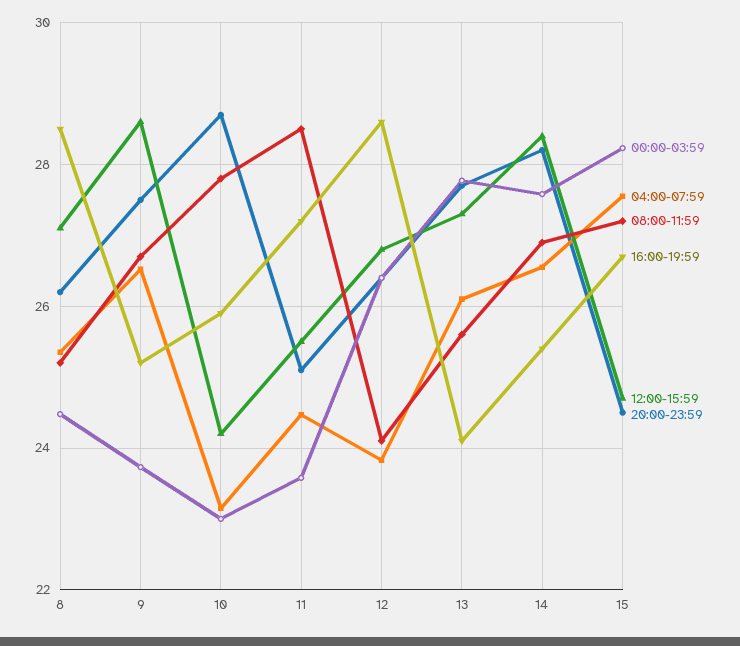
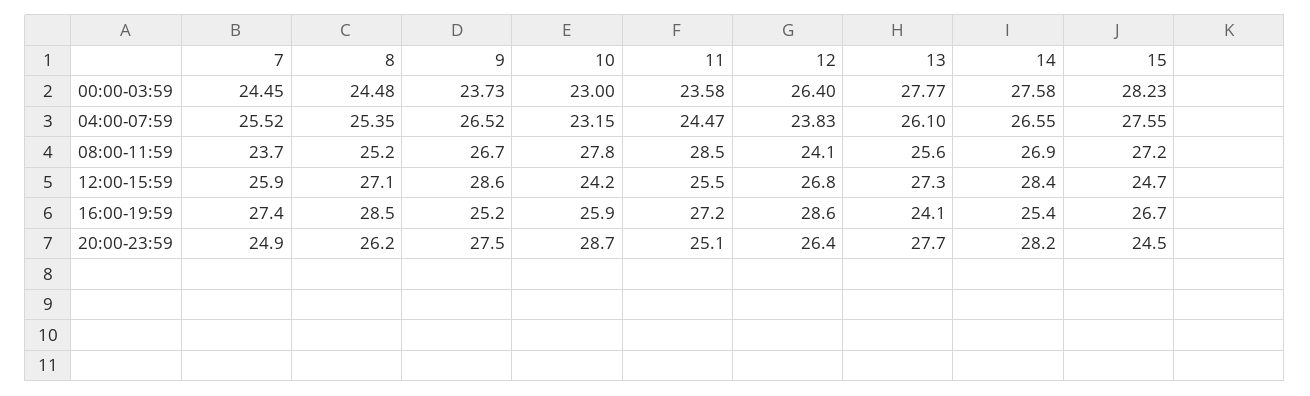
  {
    "00:00-03:59": {
      "8": 24.48,
      "9": 23.73,
      "10": 23,
      "11": 23.58,
      "12": 26.4,
      "13": 27.77,
      "14": 27.58,
-     "15": 28.23
+     "15": 28.23,
+     "7": 24.45
    },
    "04:00-07:59": {
      "8": 25.35,
      "9": 26.52,
      "10": 23.15,
      "11": 24.47,
      "12": 23.83,
      "13": 26.1,
      "14": 26.55,
-     "15": 27.55
+     "15": 27.55,
+     "7": 25.52
    },
    "08:00-11:59": {
      "8": 25.2,
      "9": 26.7,
      "10": 27.8,
      "11": 28.5,
      "12": 24.1,
      "13": 25.6,
      "14": 26.9,
-     "15": 27.2
+     "15": 27.2,
+     "7": 23.7
    },
    "16:00-19:59": {
      "8": 28.5,
      "9": 25.2,
      "10": 25.9,
      "11": 27.2,
      "12": 28.6,
      "13": 24.1,
      "14": 25.4,
-     "15": 26.7
+     "15": 26.7,
+     "7": 27.4
    },
    "12:00-15:59": {
      "8": 27.1,
      "9": 28.6,
      "10": 24.2,
      "11": 25.5,
      "12": 26.8,
      "13": 27.3,
      "14": 28.4,
-     "15": 24.7
+     "15": 24.7,
+     "7": 25.9
    },
    "20:00-23:59": {
      "8": 26.2,
      "9": 27.5,
      "10": 28.7,
      "11": 25.1,
      "12": 26.4,
      "13": 27.7,
      "14": 28.2,
-     "15": 24.5
+     "15": 24.5,
+     "7": 24.9
    }
  }

